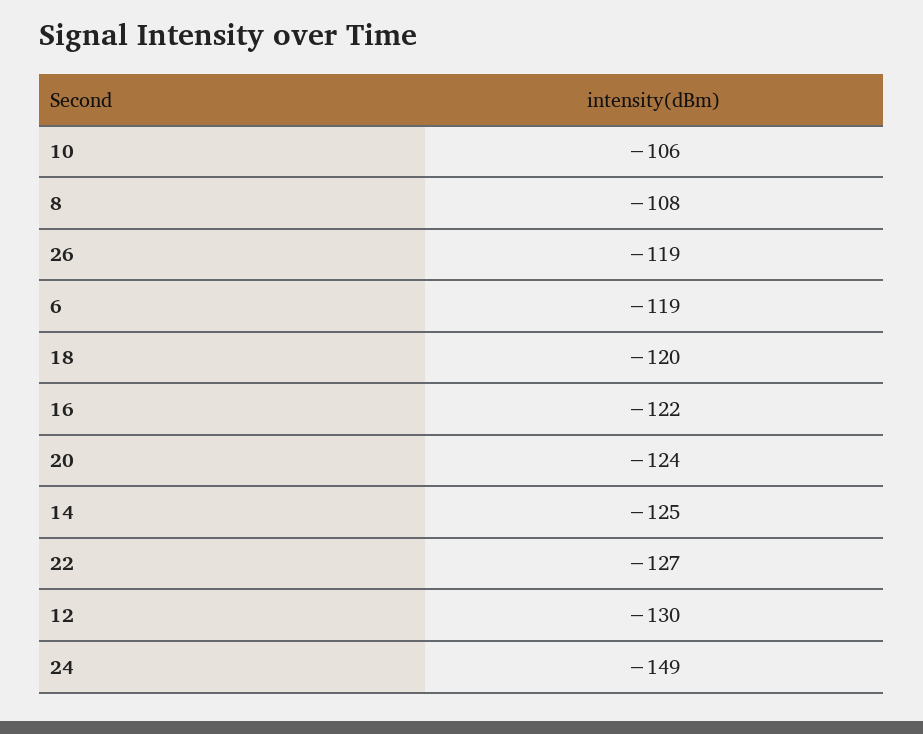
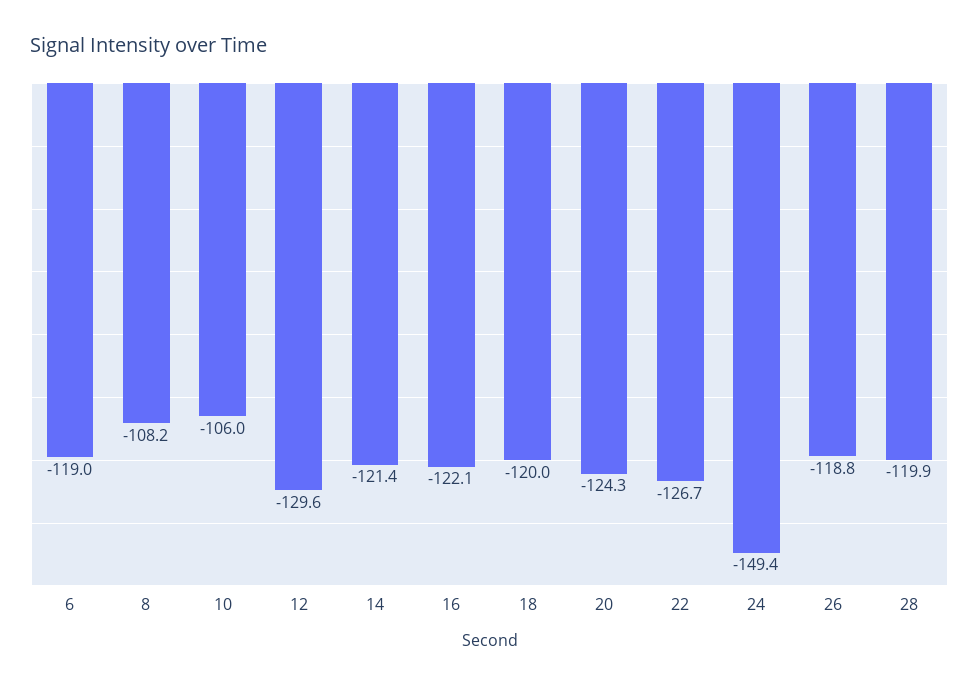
  {
    "10": -106,
    "8": -108.2,
    "26": -118.8,
    "6": -119,
    "18": -120,
    "16": -122.1,
    "20": -124.3,
-   "14": -125,
+   "14": -121.4,
    "22": -126.7,
    "12": -129.6,
-   "24": -149.4
+   "24": -149.4,
+   "28": -119.9
  }

